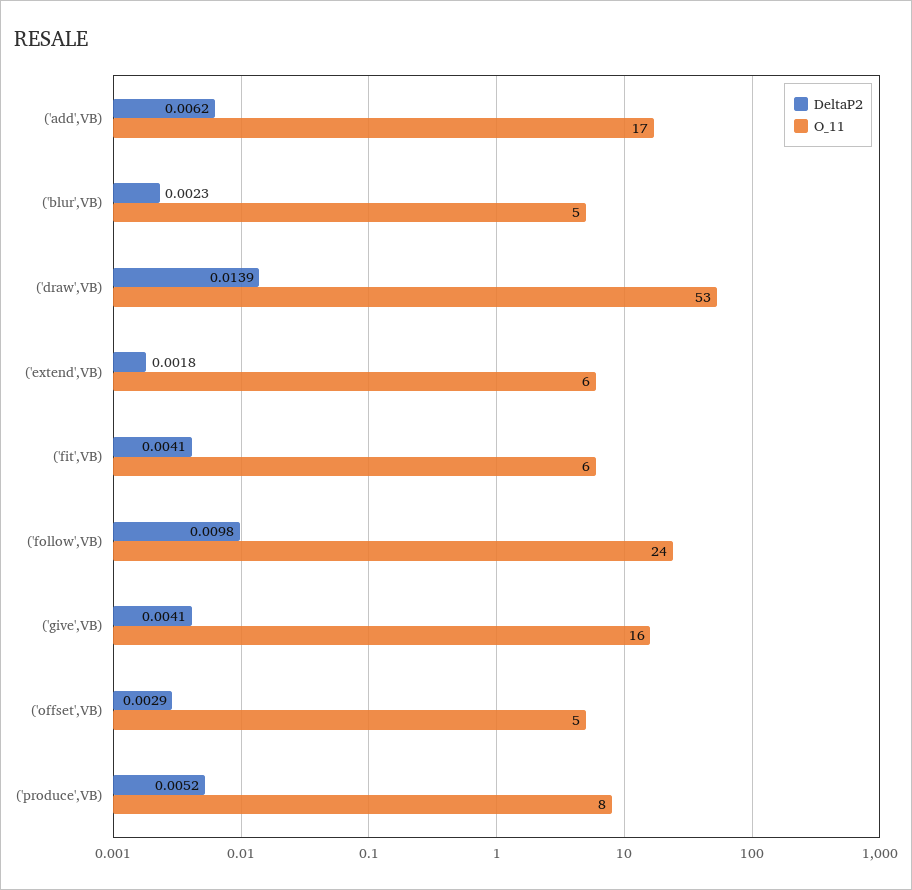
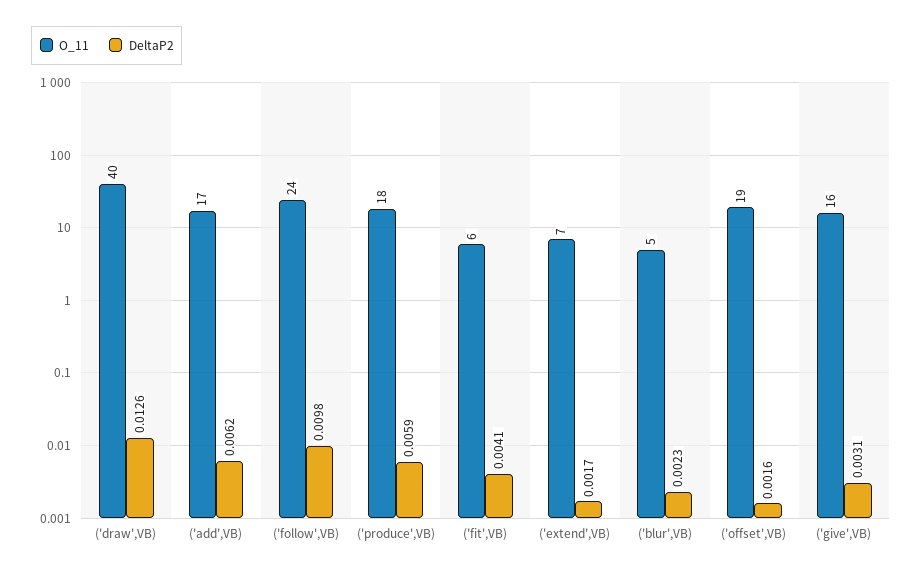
  {
    "DeltaP2": {
      "('add',VB)": 0.0062,
      "('blur',VB)": 0.0023,
-     "('draw',VB)": 0.0139,
+     "('draw',VB)": 0.0126,
-     "('extend',VB)": 0.0018,
+     "('extend',VB)": 0.0017,
      "('fit',VB)": 0.0041,
      "('follow',VB)": 0.0098,
-     "('give',VB)": 0.0041,
+     "('give',VB)": 0.0031,
-     "('offset',VB)": 0.0029,
+     "('offset',VB)": 0.0016,
-     "('produce',VB)": 0.0052
+     "('produce',VB)": 0.0059
    },
    "O_11": {
      "('add',VB)": 17,
      "('blur',VB)": 5,
-     "('draw',VB)": 53,
+     "('draw',VB)": 40,
-     "('extend',VB)": 6,
+     "('extend',VB)": 7,
      "('fit',VB)": 6,
      "('follow',VB)": 24,
      "('give',VB)": 16,
-     "('offset',VB)": 5,
+     "('offset',VB)": 19,
-     "('produce',VB)": 8
+     "('produce',VB)": 18
    }
  }

